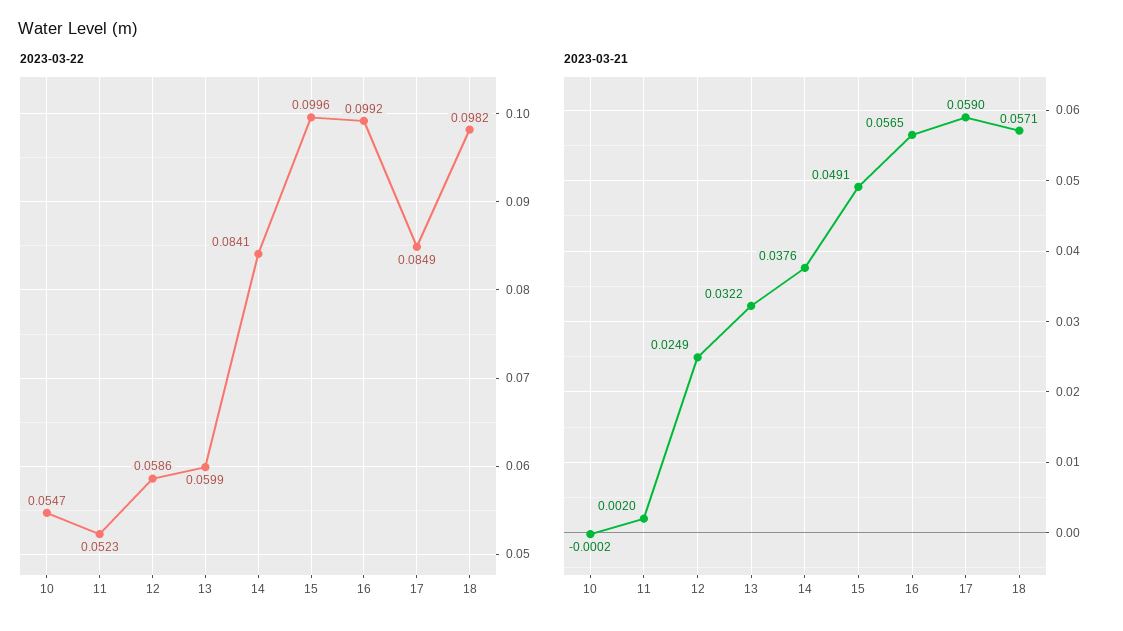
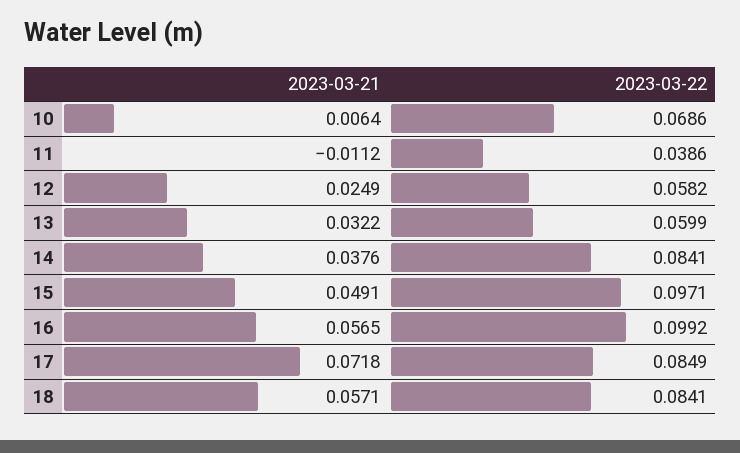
  {
    "2023-03-22": {
-     "10": 0.0547,
+     "10": 0.0686,
-     "11": 0.0523,
+     "11": 0.0386,
-     "12": 0.0586,
+     "12": 0.0582,
      "13": 0.0599,
      "14": 0.0841,
-     "15": 0.0996,
+     "15": 0.0971,
      "16": 0.0992,
      "17": 0.0849,
-     "18": 0.0982
+     "18": 0.0841
    },
    "2023-03-21": {
-     "10": -0.0002,
+     "10": 0.0064,
-     "11": 0.002,
+     "11": -0.0112,
      "12": 0.0249,
      "13": 0.0322,
      "14": 0.0376,
      "15": 0.0491,
      "16": 0.0565,
-     "17": 0.059,
+     "17": 0.0718,
      "18": 0.0571
    }
  }

